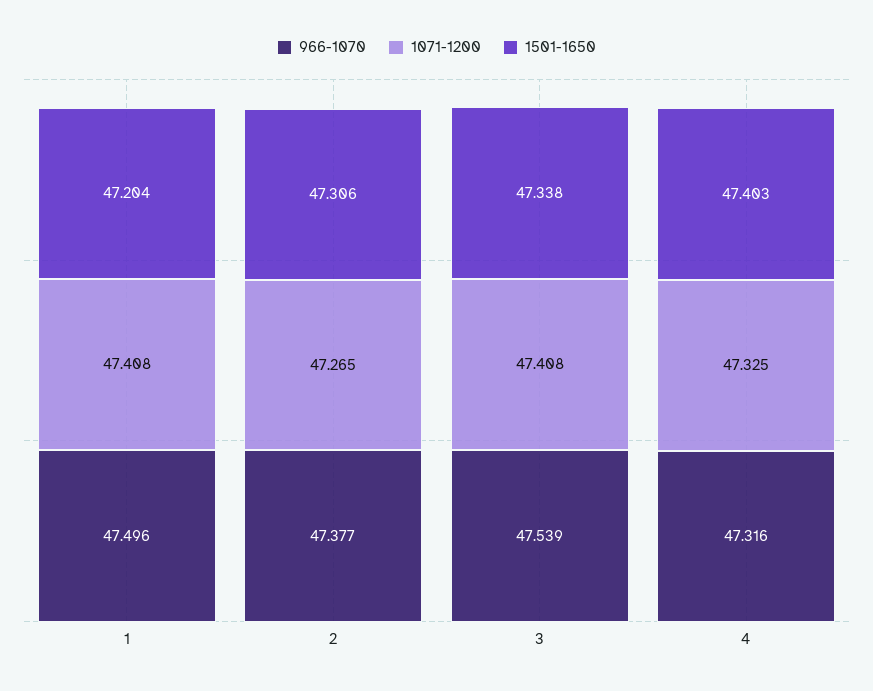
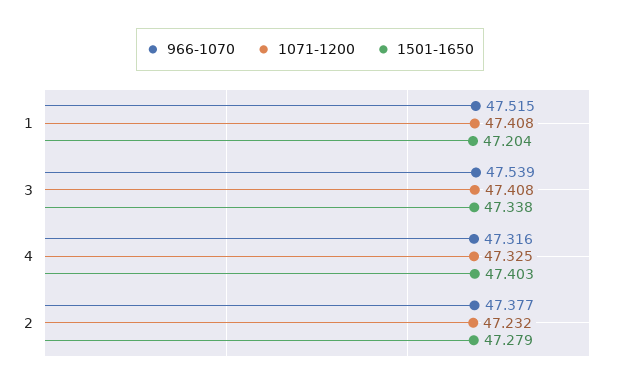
  {
    "966-1070": {
-     "1": 47.496,
+     "1": 47.515,
      "2": 47.377,
      "3": 47.539,
      "4": 47.316
    },
    "1071-1200": {
      "1": 47.408,
-     "2": 47.265,
+     "2": 47.232,
      "3": 47.408,
      "4": 47.325
    },
    "1501-1650": {
      "1": 47.204,
-     "2": 47.306,
+     "2": 47.279,
      "3": 47.338,
      "4": 47.403
    }
  }

